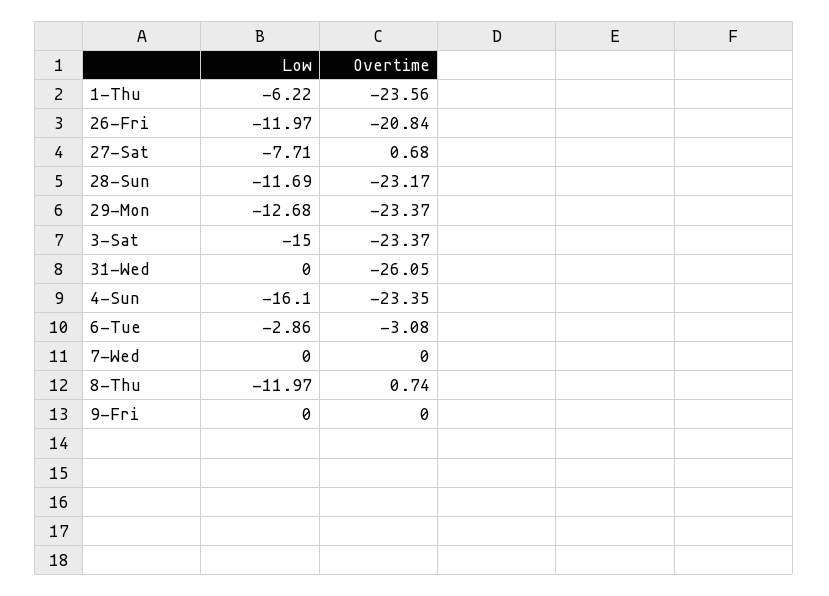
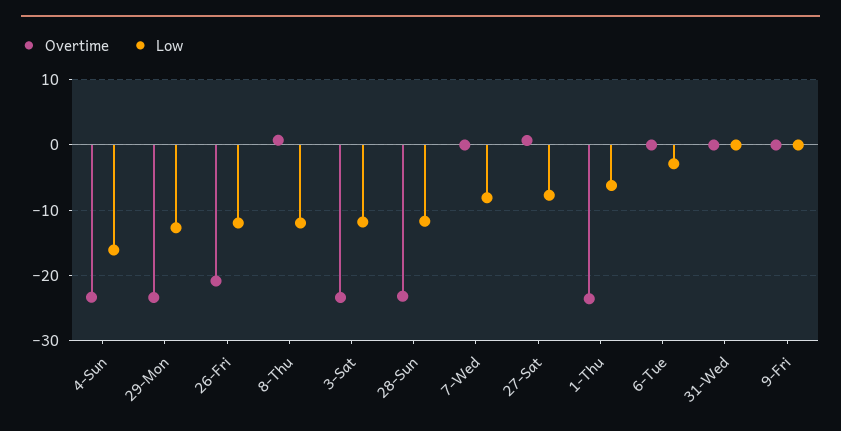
  {
    "Low": {
      "1-Thu": -6.22,
      "26-Fri": -11.97,
      "27-Sat": -7.71,
      "28-Sun": -11.69,
      "29-Mon": -12.68,
-     "3-Sat": -15,
+     "3-Sat": -12,
      "31-Wed": 0,
      "4-Sun": -16.1,
      "6-Tue": -2.86,
-     "7-Wed": 0,
+     "7-Wed": -8,
      "8-Thu": -11.97,
      "9-Fri": 0
    },
    "Overtime": {
      "1-Thu": -23.56,
      "26-Fri": -20.84,
      "27-Sat": 0.68,
      "28-Sun": -23.17,
      "29-Mon": -23.37,
      "3-Sat": -23.37,
-     "31-Wed": -26.05,
+     "31-Wed": 0,
      "4-Sun": -23.35,
-     "6-Tue": -3.08,
+     "6-Tue": 0,
      "7-Wed": 0,
      "8-Thu": 0.74,
      "9-Fri": 0
    }
  }

